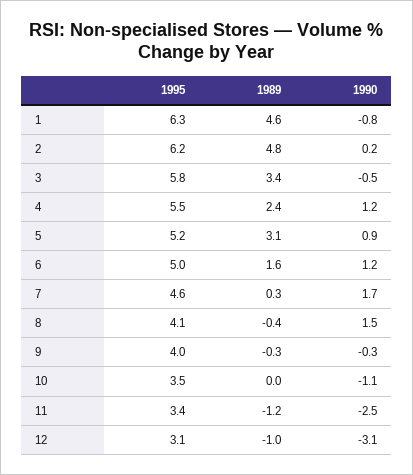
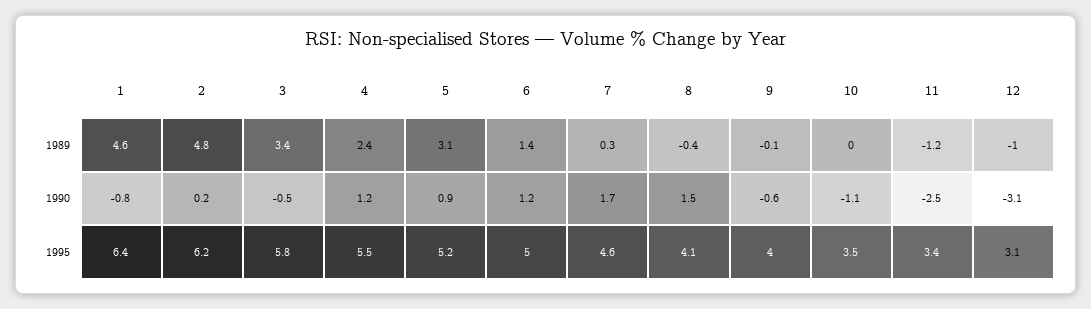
  {
    "1995": {
-     "1": 6.3,
+     "1": 6.4,
      "2": 6.2,
      "3": 5.8,
      "4": 5.5,
      "5": 5.2,
      "6": 5,
      "7": 4.6,
      "8": 4.1,
      "9": 4,
      "10": 3.5,
      "11": 3.4,
      "12": 3.1
    },
    "1989": {
      "1": 4.6,
      "2": 4.8,
      "3": 3.4,
      "4": 2.4,
      "5": 3.1,
-     "6": 1.6,
+     "6": 1.4,
      "7": 0.3,
      "8": -0.4,
-     "9": -0.3,
+     "9": -0.1,
      "10": 0,
      "11": -1.2,
      "12": -1
    },
    "1990": {
      "1": -0.8,
      "2": 0.2,
      "3": -0.5,
      "4": 1.2,
      "5": 0.9,
      "6": 1.2,
      "7": 1.7,
      "8": 1.5,
-     "9": -0.3,
+     "9": -0.6,
      "10": -1.1,
      "11": -2.5,
      "12": -3.1
    }
  }

